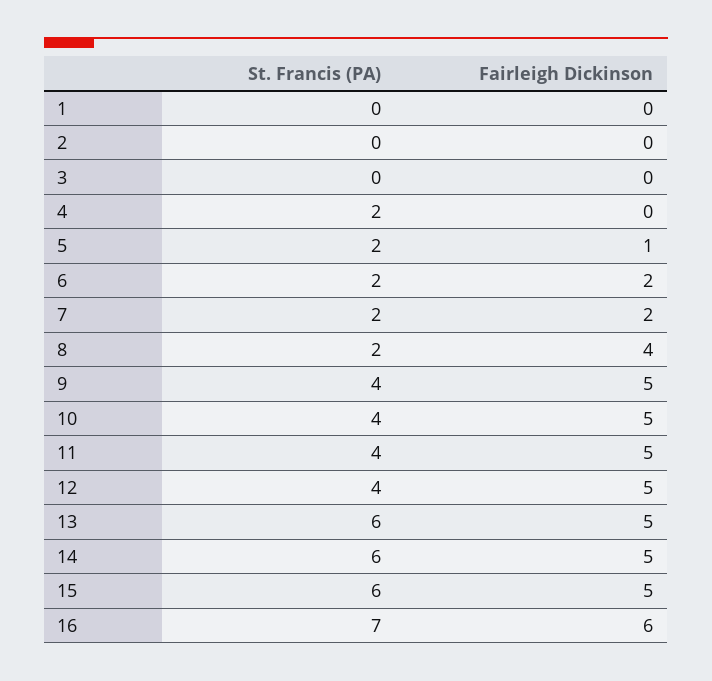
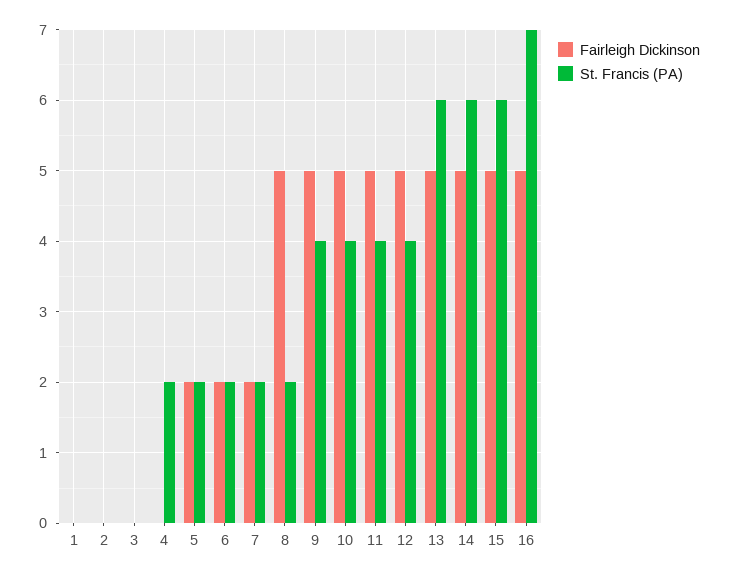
  {
    "St. Francis (PA)": {
      "1": 0,
      "2": 0,
      "3": 0,
      "4": 2,
      "5": 2,
      "6": 2,
      "7": 2,
      "8": 2,
      "9": 4,
      "10": 4,
      "11": 4,
      "12": 4,
      "13": 6,
      "14": 6,
      "15": 6,
      "16": 7
    },
    "Fairleigh Dickinson": {
      "1": 0,
      "2": 0,
      "3": 0,
      "4": 0,
-     "5": 1,
+     "5": 2,
      "6": 2,
      "7": 2,
-     "8": 4,
+     "8": 5,
      "9": 5,
      "10": 5,
      "11": 5,
      "12": 5,
      "13": 5,
      "14": 5,
      "15": 5,
-     "16": 6
+     "16": 5
    }
  }

